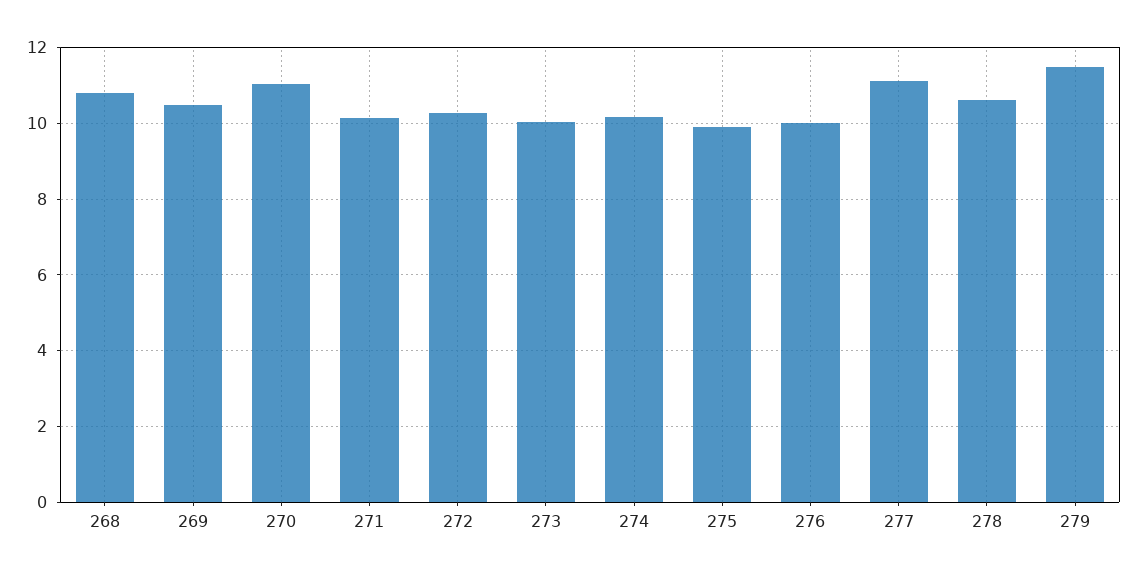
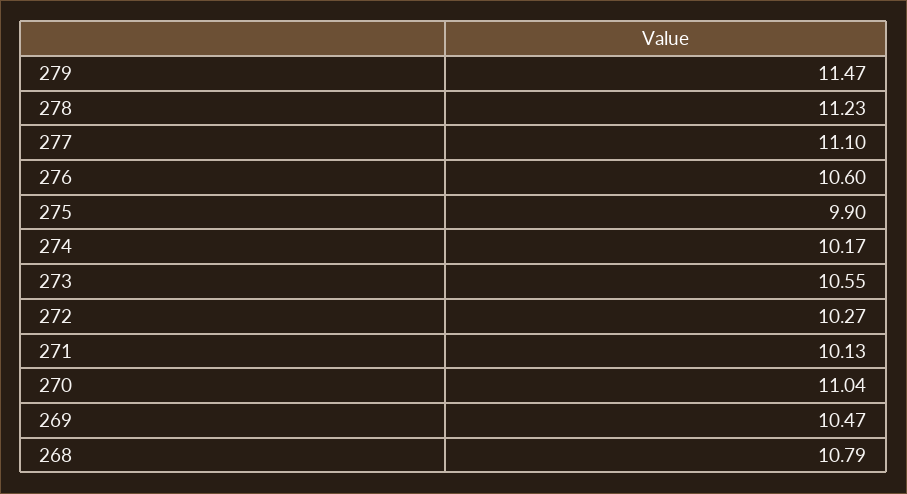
  {
    "268": 10.79,
    "269": 10.47,
    "270": 11.04,
    "271": 10.13,
    "272": 10.27,
-   "273": 10,
+   "273": 10.55,
    "274": 10.17,
    "275": 9.9,
-   "276": 10,
+   "276": 10.6,
    "277": 11.1,
-   "278": 10.6,
+   "278": 11.23,
    "279": 11.47
  }

